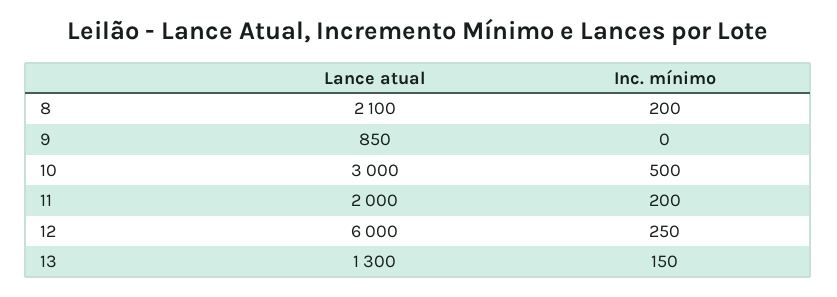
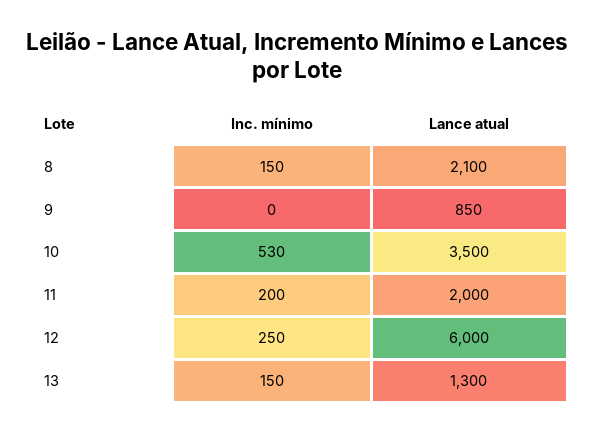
  {
    "Lance atual": {
      "8": 2100,
      "9": 850,
-     "10": 3000,
+     "10": 3500,
      "11": 2000,
      "12": 6000,
      "13": 1300
    },
    "Inc. mínimo": {
-     "8": 200,
+     "8": 150,
      "9": 0,
-     "10": 500,
+     "10": 530,
      "11": 200,
      "12": 250,
      "13": 150
    }
  }

